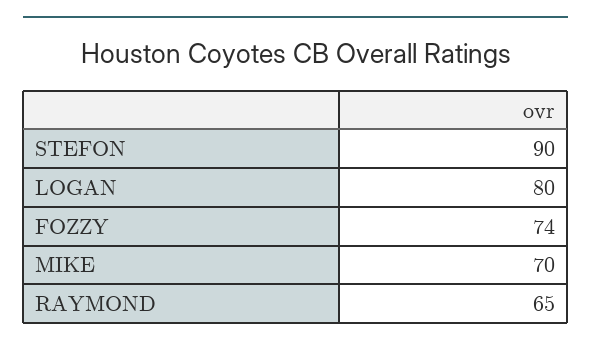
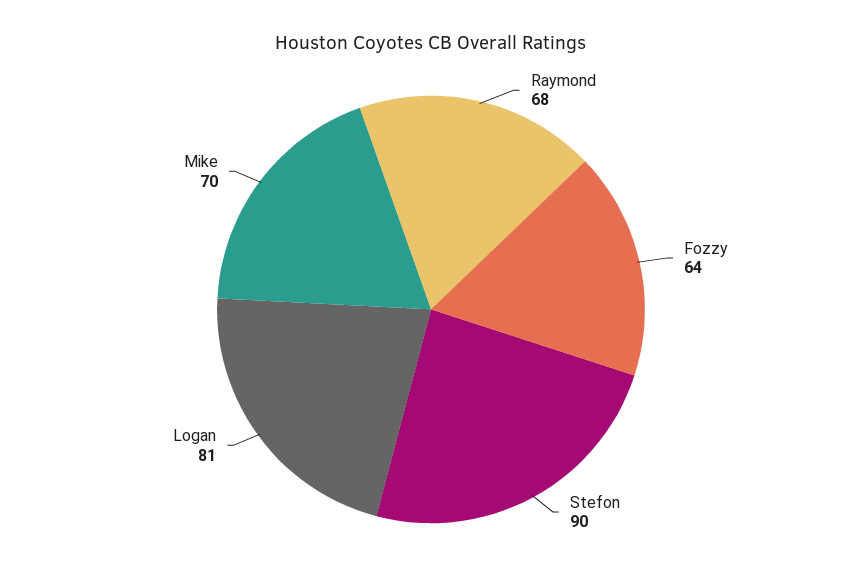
  {
    "STEFON": 90,
-   "LOGAN": 80,
+   "LOGAN": 81,
-   "FOZZY": 74,
+   "FOZZY": 64,
    "MIKE": 70,
-   "RAYMOND": 65
+   "RAYMOND": 68
  }

